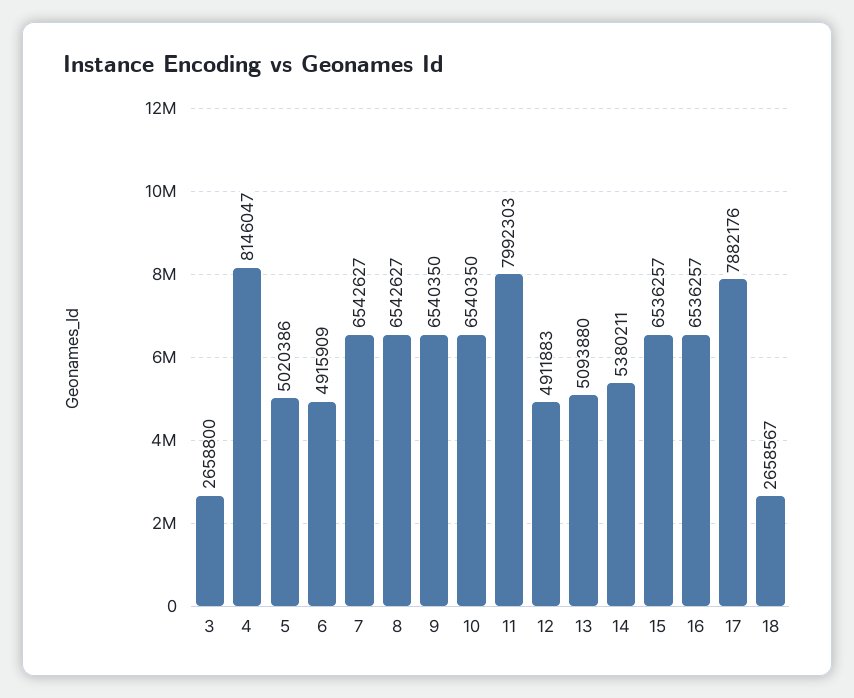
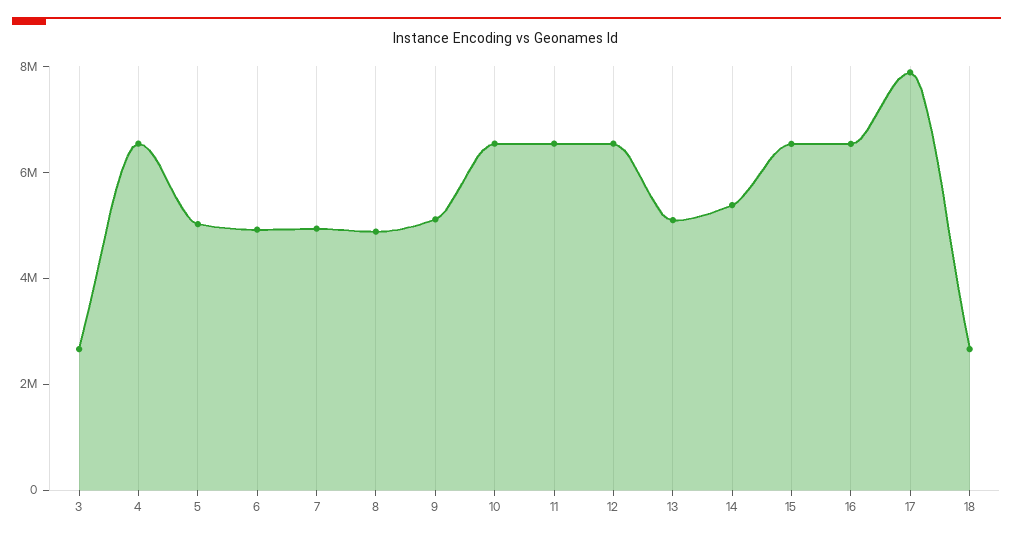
  {
    "3": 2658800,
-   "4": 8146047,
+   "4": 6500000,
    "5": 5020386,
    "6": 4915909,
-   "7": 6542627,
+   "7": 5000000,
-   "8": 6542627,
+   "8": 5000000,
-   "9": 6540350,
+   "9": 5000000,
    "10": 6540350,
-   "11": 7992303,
+   "11": 6500000,
-   "12": 4911883,
+   "12": 6500000,
    "13": 5093880,
    "14": 5380211,
    "15": 6536257,
    "16": 6536257,
    "17": 7882176,
    "18": 2658567
  }

